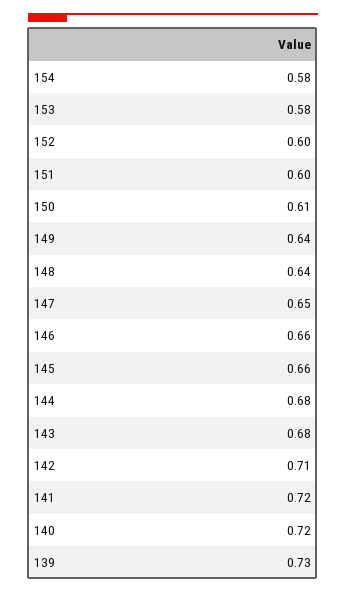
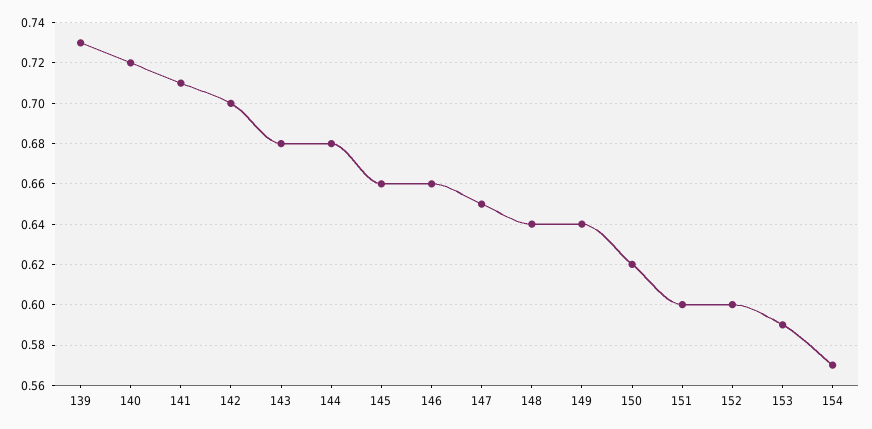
  {
-   "154": 0.58,
+   "154": 0.57,
-   "153": 0.58,
+   "153": 0.59,
    "152": 0.6,
    "151": 0.6,
-   "150": 0.61,
+   "150": 0.62,
    "149": 0.64,
    "148": 0.64,
    "147": 0.65,
    "146": 0.66,
    "145": 0.66,
    "144": 0.68,
    "143": 0.68,
-   "142": 0.71,
+   "142": 0.7,
-   "141": 0.72,
+   "141": 0.71,
    "140": 0.72,
    "139": 0.73
  }

